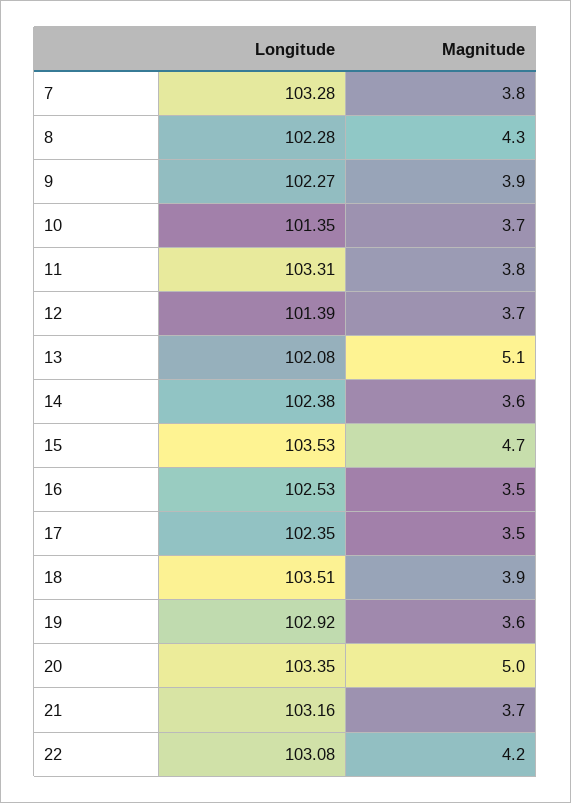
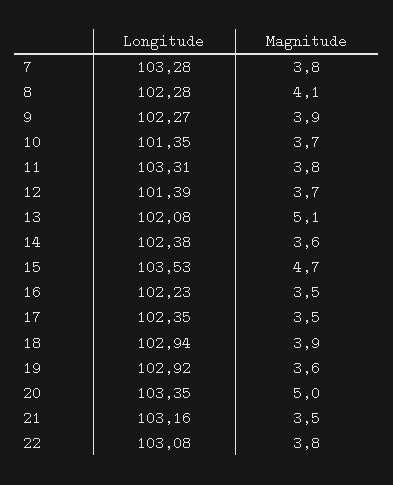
  {
    "Longitude": {
      "7": 103.28,
      "8": 102.28,
      "9": 102.27,
      "10": 101.35,
      "11": 103.31,
      "12": 101.39,
      "13": 102.08,
      "14": 102.38,
      "15": 103.53,
-     "16": 102.53,
+     "16": 102.23,
      "17": 102.35,
-     "18": 103.51,
+     "18": 102.94,
      "19": 102.92,
      "20": 103.35,
      "21": 103.16,
      "22": 103.08
    },
    "Magnitude": {
      "7": 3.8,
-     "8": 4.3,
+     "8": 4.1,
      "9": 3.9,
      "10": 3.7,
      "11": 3.8,
      "12": 3.7,
      "13": 5.1,
      "14": 3.6,
      "15": 4.7,
      "16": 3.5,
      "17": 3.5,
      "18": 3.9,
      "19": 3.6,
      "20": 5,
-     "21": 3.7,
+     "21": 3.5,
-     "22": 4.2
+     "22": 3.8
    }
  }

